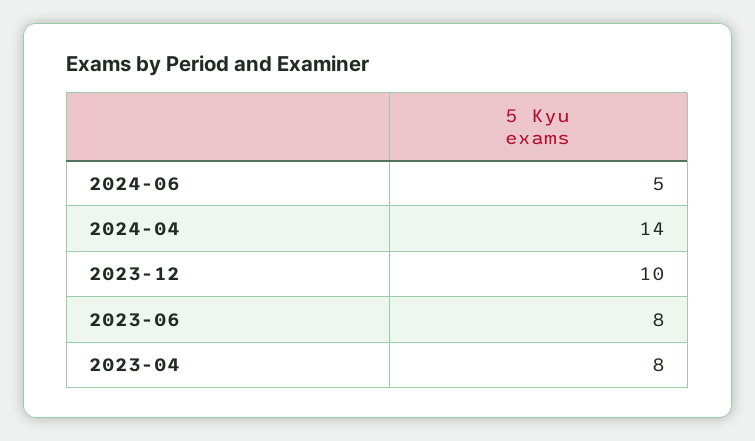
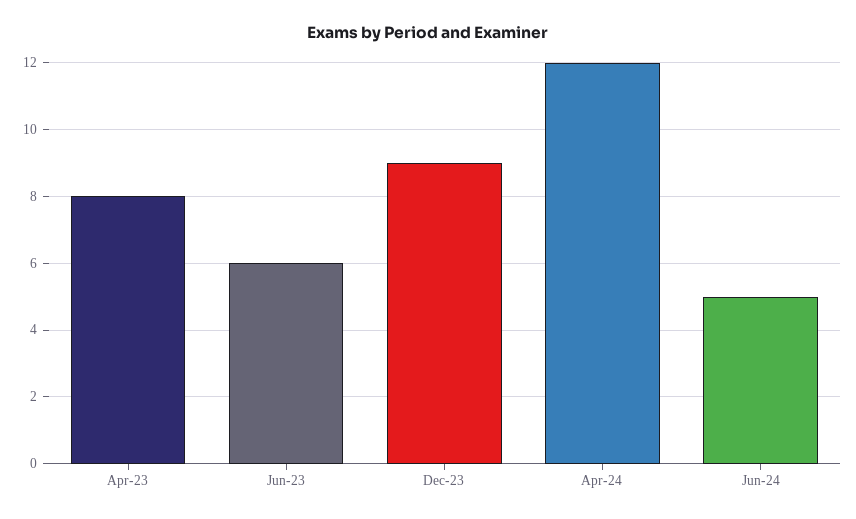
  {
    "2024-06": 5,
-   "2024-04": 14,
+   "2024-04": 12,
-   "2023-12": 10,
+   "2023-12": 9,
-   "2023-06": 8,
+   "2023-06": 6,
    "2023-04": 8
  }

